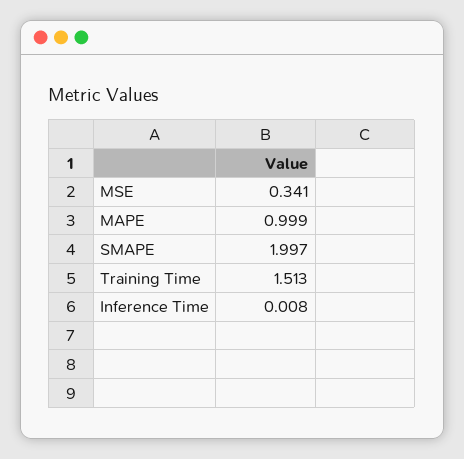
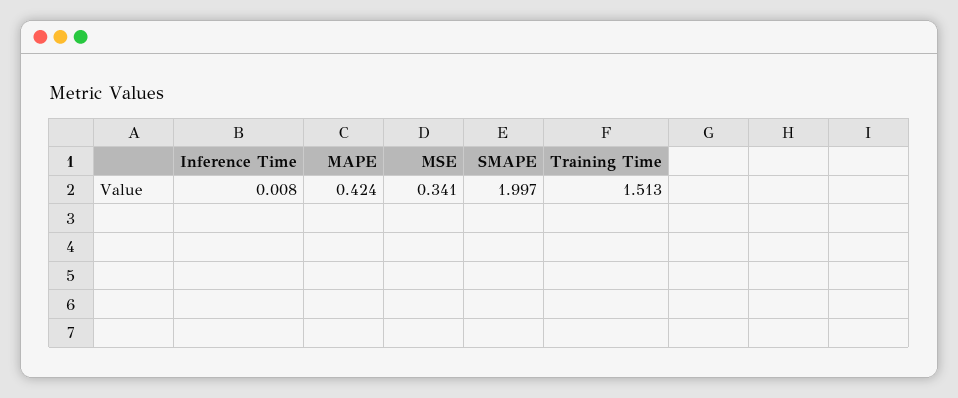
  {
    "MSE": 0.341,
-   "MAPE": 0.999,
+   "MAPE": 0.424,
    "SMAPE": 1.997,
    "Training Time": 1.513,
    "Inference Time": 0.008
  }

